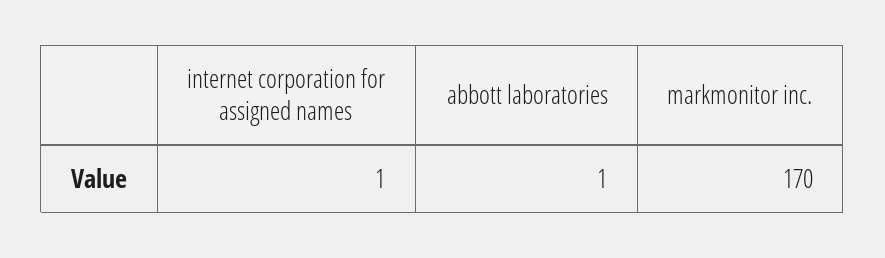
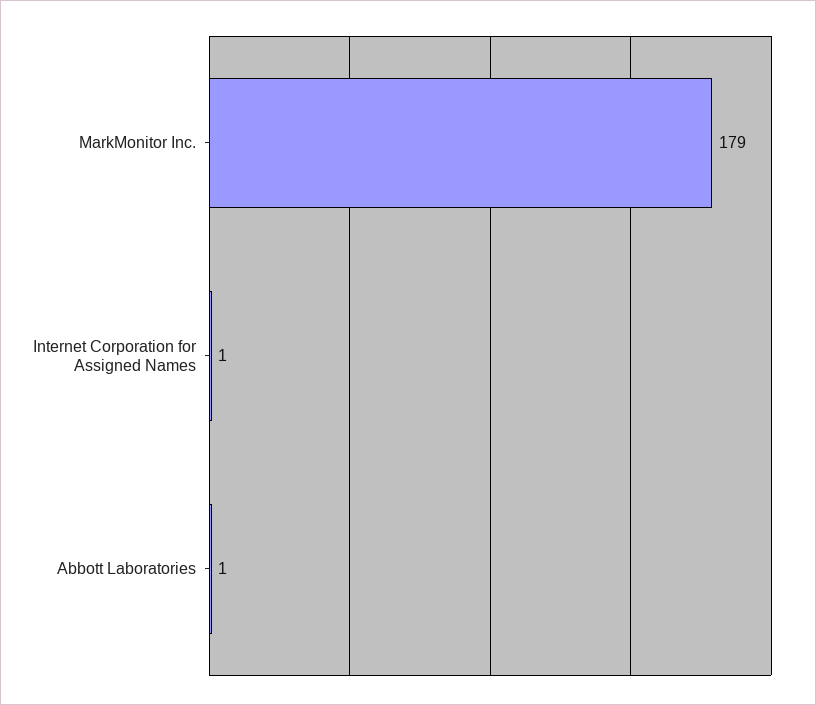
  {
    "internet corporation for assigned names": 1,
    "abbott laboratories": 1,
-   "markmonitor inc.": 170
+   "markmonitor inc.": 179
  }

